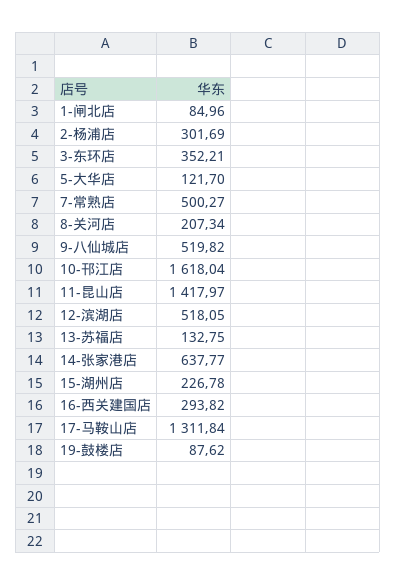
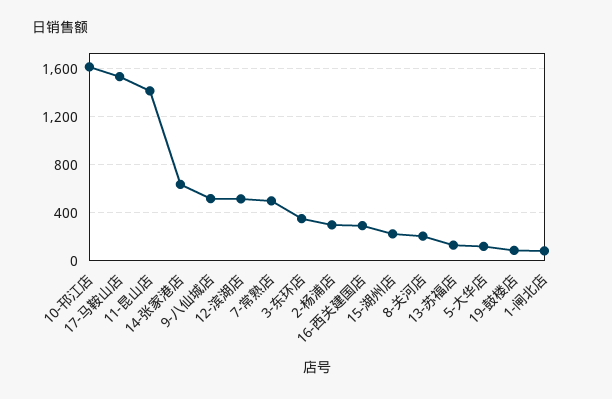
  {
    "1-闸北店": 84.96,
    "2-杨浦店": 301.69,
    "3-东环店": 352.21,
    "5-大华店": 121.7,
    "7-常熟店": 500.27,
    "8-关河店": 207.34,
    "9-八仙城店": 519.82,
    "10-邗江店": 1618.04,
    "11-昆山店": 1417.97,
    "12-滨湖店": 518.05,
    "13-苏福店": 132.75,
    "14-张家港店": 637.77,
    "15-湖州店": 226.78,
    "16-西关建国店": 293.82,
-   "17-马鞍山店": 1311.84,
+   "17-马鞍山店": 1550,
    "19-鼓楼店": 87.62
  }

